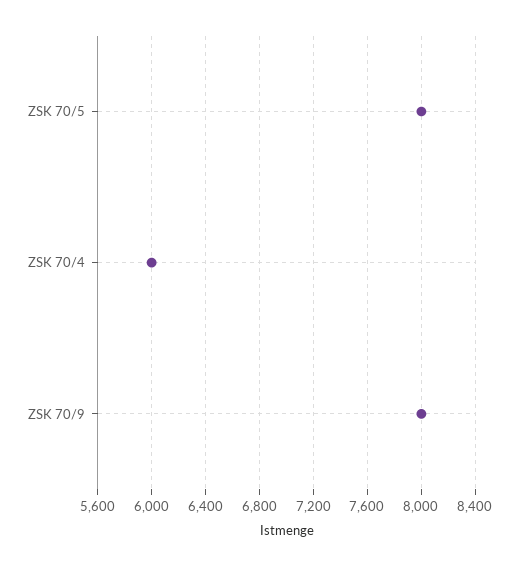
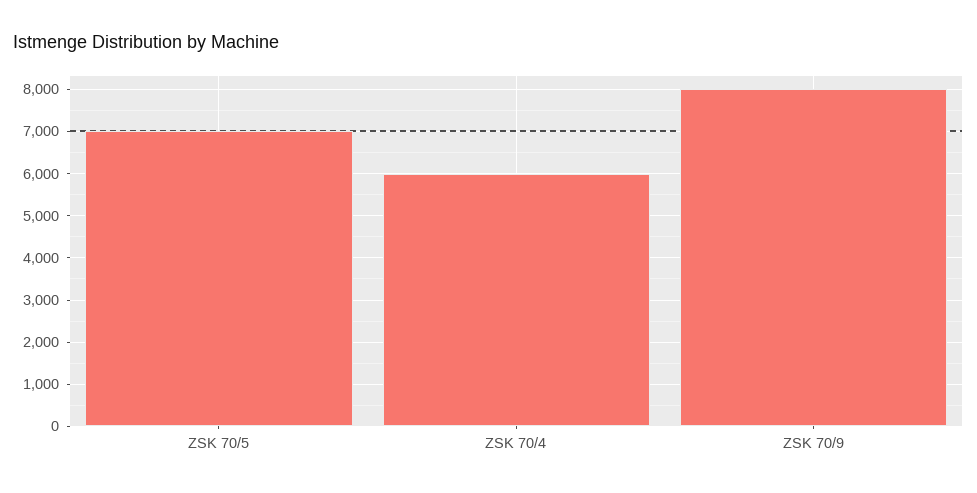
  {
-   "ZSK 70/5": 8000,
+   "ZSK 70/5": 7000,
    "ZSK 70/4": 6000,
    "ZSK 70/9": 8000
  }

